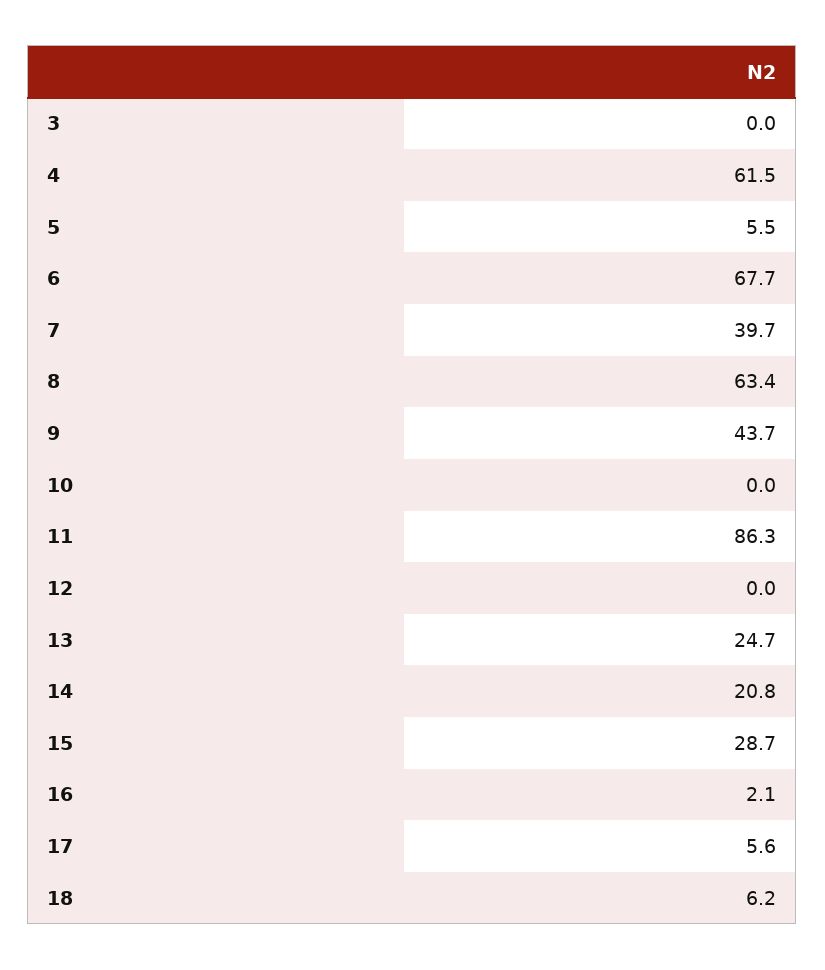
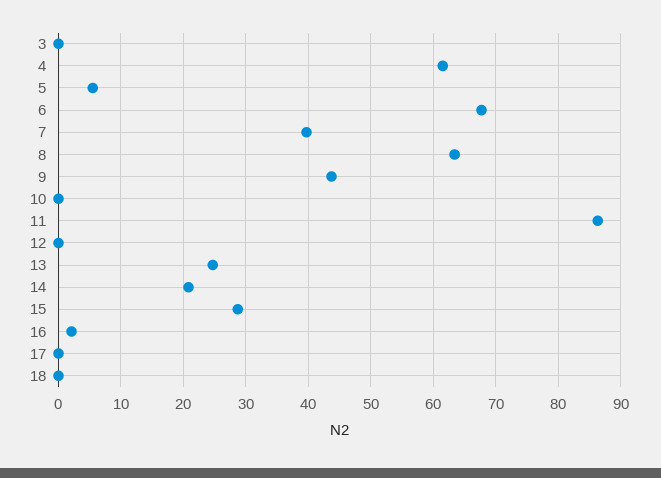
  {
    "3": 0,
    "4": 61.5,
    "5": 5.5,
    "6": 67.7,
    "7": 39.7,
    "8": 63.4,
    "9": 43.7,
    "10": 0,
    "11": 86.3,
    "12": 0,
    "13": 24.7,
    "14": 20.8,
    "15": 28.7,
    "16": 2.1,
-   "17": 5.6,
+   "17": 0,
-   "18": 6.2
+   "18": 0
  }

